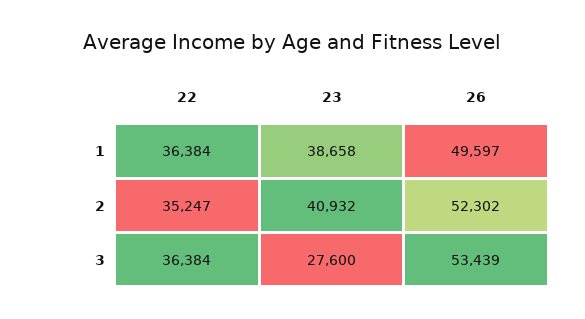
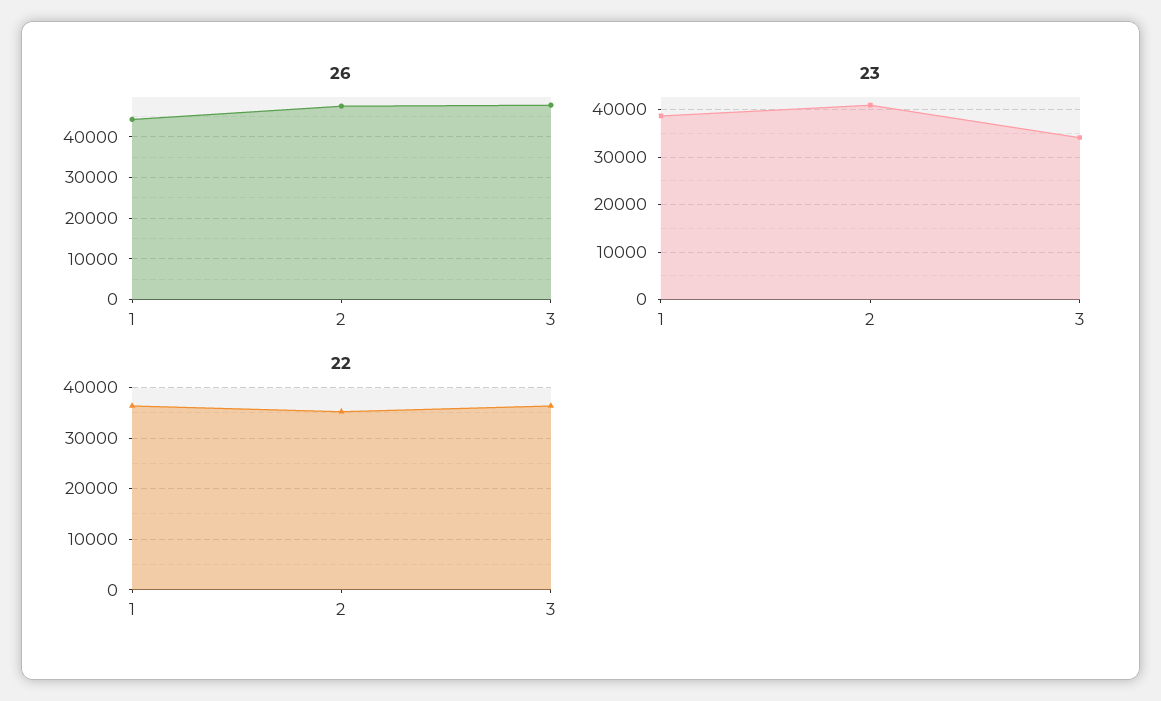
  {
    "22": {
      "1": 36384,
      "2": 35247,
      "3": 36384
    },
    "23": {
      "1": 38658,
      "2": 40932,
-     "3": 27600
+     "3": 34000
    },
    "26": {
-     "1": 49597,
+     "1": 44000,
-     "2": 52302,
+     "2": 48000,
-     "3": 53439
+     "3": 48000
    }
  }

